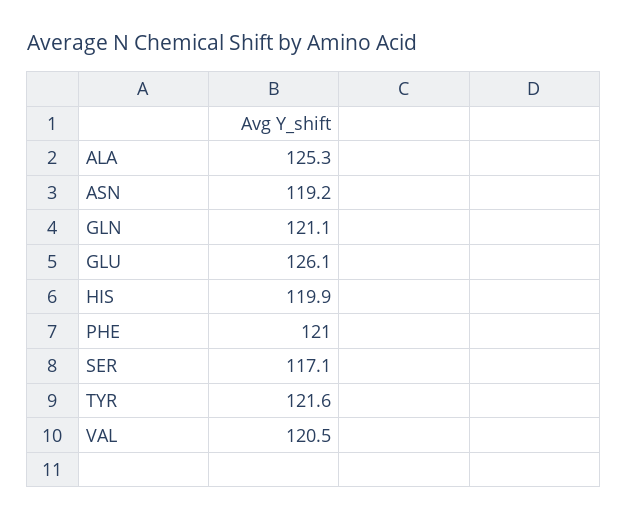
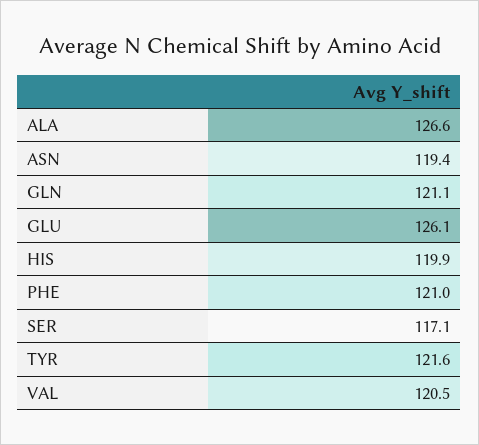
  {
-   "ALA": 125.3,
+   "ALA": 126.6,
-   "ASN": 119.2,
+   "ASN": 119.4,
    "GLN": 121.1,
    "GLU": 126.1,
    "HIS": 119.9,
    "PHE": 121,
    "SER": 117.1,
    "TYR": 121.6,
    "VAL": 120.5
  }

